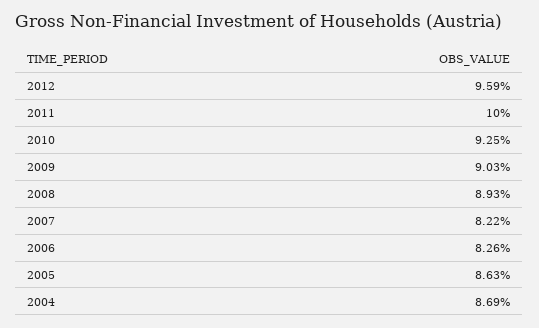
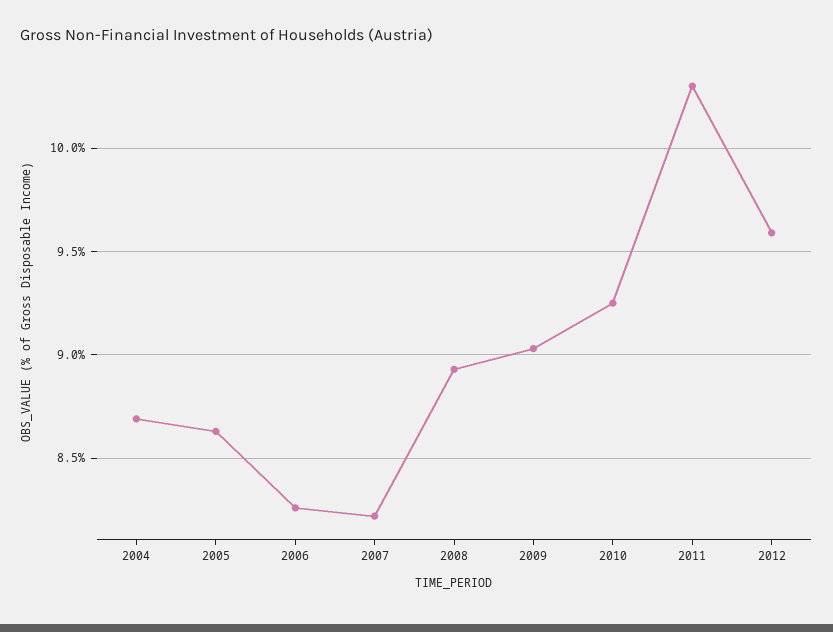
  {
    "2012": 9.59,
-   "2011": 10,
+   "2011": 10.3,
    "2010": 9.25,
    "2009": 9.03,
    "2008": 8.93,
    "2007": 8.22,
    "2006": 8.26,
    "2005": 8.63,
    "2004": 8.69
  }

